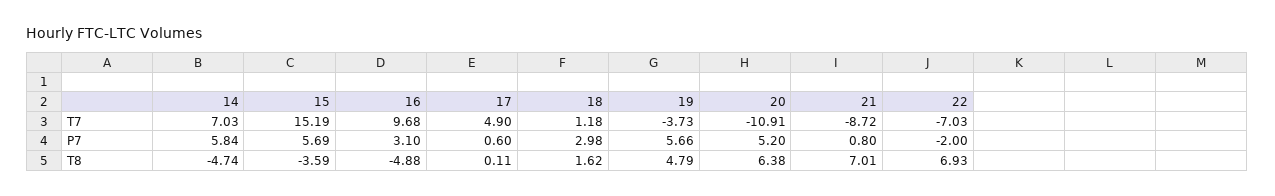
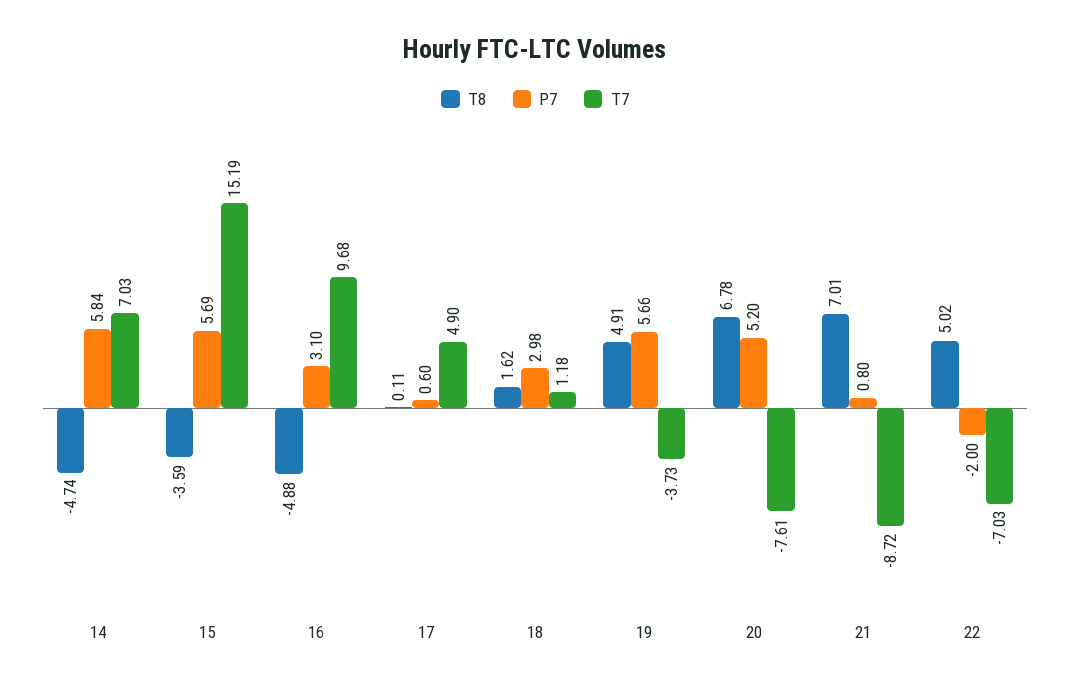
  {
    "T7": {
      "14": 7.03,
      "15": 15.19,
      "16": 9.68,
      "17": 4.9,
      "18": 1.18,
      "19": -3.73,
-     "20": -10.91,
+     "20": -7.61,
      "21": -8.72,
      "22": -7.03
    },
    "P7": {
      "14": 5.84,
      "15": 5.69,
      "16": 3.1,
      "17": 0.6,
      "18": 2.98,
      "19": 5.66,
      "20": 5.2,
      "21": 0.8,
      "22": -2
    },
    "T8": {
      "14": -4.74,
      "15": -3.59,
      "16": -4.88,
      "17": 0.11,
      "18": 1.62,
-     "19": 4.79,
+     "19": 4.91,
-     "20": 6.38,
+     "20": 6.78,
      "21": 7.01,
-     "22": 6.93
+     "22": 5.02
    }
  }

